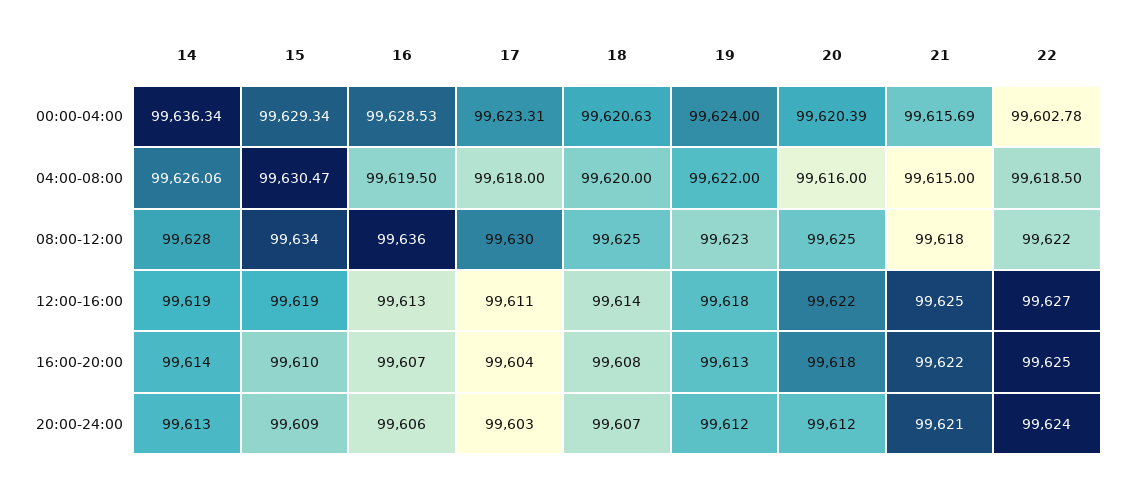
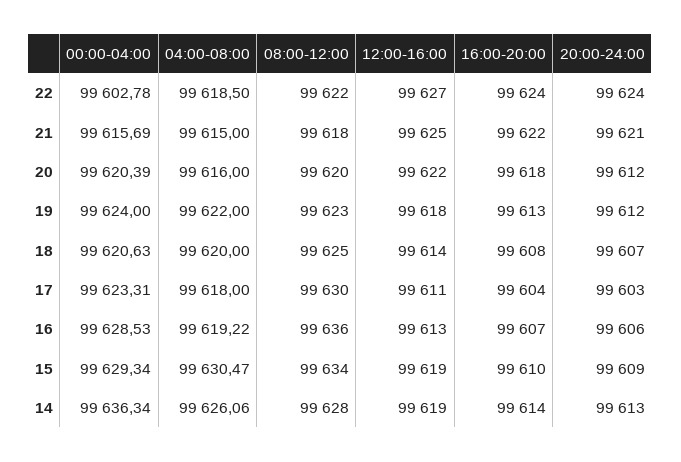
  {
    "14": {
      "00:00-04:00": 99636.34,
      "04:00-08:00": 99626.06,
      "08:00-12:00": 99628,
      "12:00-16:00": 99619,
      "16:00-20:00": 99614,
      "20:00-24:00": 99613
    },
    "15": {
      "00:00-04:00": 99629.34,
      "04:00-08:00": 99630.47,
      "08:00-12:00": 99634,
      "12:00-16:00": 99619,
      "16:00-20:00": 99610,
      "20:00-24:00": 99609
    },
    "16": {
      "00:00-04:00": 99628.53,
-     "04:00-08:00": 99619.5,
+     "04:00-08:00": 99619.22,
      "08:00-12:00": 99636,
      "12:00-16:00": 99613,
      "16:00-20:00": 99607,
      "20:00-24:00": 99606
    },
    "17": {
      "00:00-04:00": 99623.31,
      "04:00-08:00": 99618,
      "08:00-12:00": 99630,
      "12:00-16:00": 99611,
      "16:00-20:00": 99604,
      "20:00-24:00": 99603
    },
    "18": {
      "00:00-04:00": 99620.63,
      "04:00-08:00": 99620,
      "08:00-12:00": 99625,
      "12:00-16:00": 99614,
      "16:00-20:00": 99608,
      "20:00-24:00": 99607
    },
    "19": {
      "00:00-04:00": 99624,
      "04:00-08:00": 99622,
      "08:00-12:00": 99623,
      "12:00-16:00": 99618,
      "16:00-20:00": 99613,
      "20:00-24:00": 99612
    },
    "20": {
      "00:00-04:00": 99620.39,
      "04:00-08:00": 99616,
-     "08:00-12:00": 99625,
+     "08:00-12:00": 99620,
      "12:00-16:00": 99622,
      "16:00-20:00": 99618,
      "20:00-24:00": 99612
    },
    "21": {
      "00:00-04:00": 99615.69,
      "04:00-08:00": 99615,
      "08:00-12:00": 99618,
      "12:00-16:00": 99625,
      "16:00-20:00": 99622,
      "20:00-24:00": 99621
    },
    "22": {
      "00:00-04:00": 99602.78,
      "04:00-08:00": 99618.5,
      "08:00-12:00": 99622,
      "12:00-16:00": 99627,
-     "16:00-20:00": 99625,
+     "16:00-20:00": 99624,
      "20:00-24:00": 99624
    }
  }

